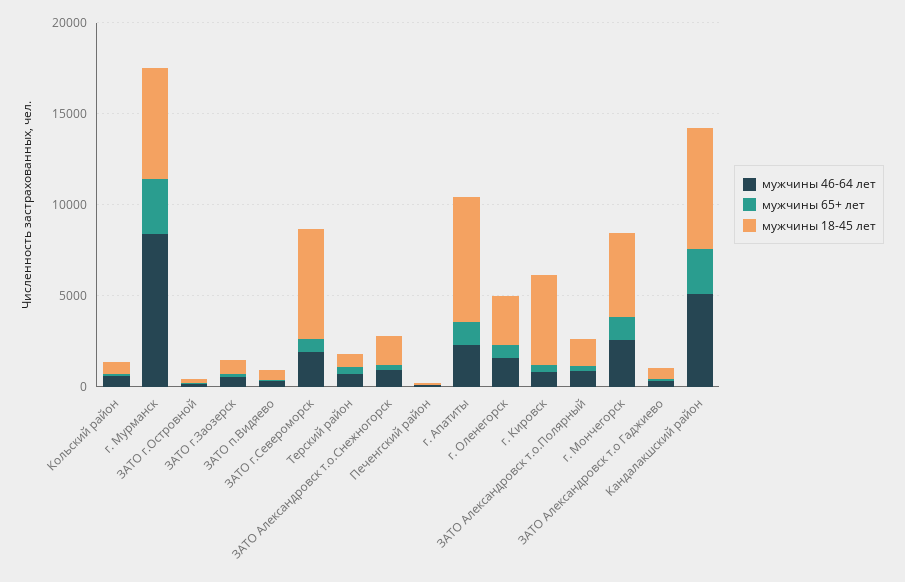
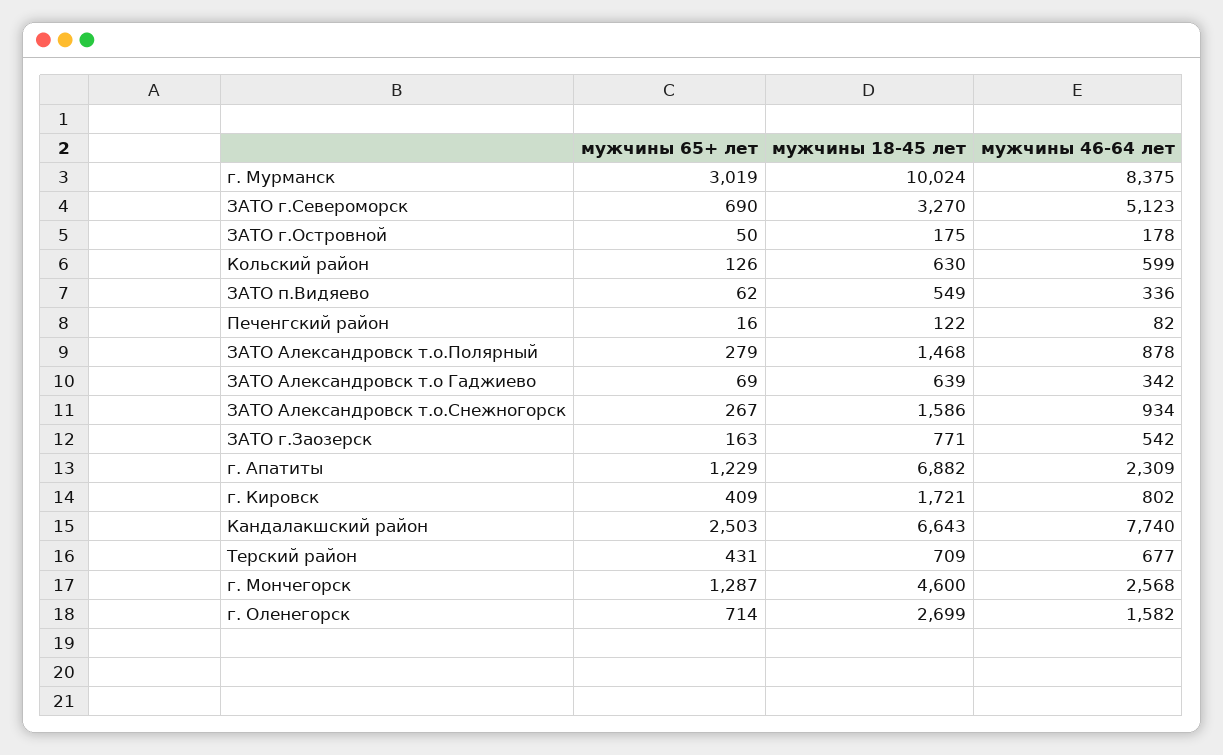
  {
    "мужчины 46-64 лет": {
      "Кольский район": 599,
      "г. Мурманск": 8375,
      "ЗАТО г.Островной": 178,
      "ЗАТО г.Заозерск": 542,
      "ЗАТО п.Видяево": 336,
-     "ЗАТО г.Североморск": 2000,
+     "ЗАТО г.Североморск": 5123,
      "Терский район": 677,
      "ЗАТО Александровск т.о.Снежногорск": 934,
      "Печенгский район": 82,
      "г. Апатиты": 2309,
      "г. Оленегорск": 1582,
      "г. Кировск": 802,
      "ЗАТО Александровск т.о.Полярный": 878,
      "г. Мончегорск": 2568,
      "ЗАТО Александровск т.о Гаджиево": 342,
-     "Кандалакшский район": 5000
+     "Кандалакшский район": 7740
    },
    "мужчины 65+ лет": {
      "Кольский район": 126,
      "г. Мурманск": 3019,
      "ЗАТО г.Островной": 50,
      "ЗАТО г.Заозерск": 163,
      "ЗАТО п.Видяево": 62,
      "ЗАТО г.Североморск": 690,
      "Терский район": 431,
      "ЗАТО Александровск т.о.Снежногорск": 267,
      "Печенгский район": 16,
      "г. Апатиты": 1229,
      "г. Оленегорск": 714,
      "г. Кировск": 409,
      "ЗАТО Александровск т.о.Полярный": 279,
      "г. Мончегорск": 1287,
      "ЗАТО Александровск т.о Гаджиево": 69,
      "Кандалакшский район": 2503
    },
    "мужчины 18-45 лет": {
      "Кольский район": 630,
-     "г. Мурманск": 6000,
+     "г. Мурманск": 10024,
      "ЗАТО г.Островной": 175,
      "ЗАТО г.Заозерск": 771,
      "ЗАТО п.Видяево": 549,
-     "ЗАТО г.Североморск": 6000,
+     "ЗАТО г.Североморск": 3270,
      "Терский район": 709,
      "ЗАТО Александровск т.о.Снежногорск": 1586,
      "Печенгский район": 122,
      "г. Апатиты": 6882,
      "г. Оленегорск": 2699,
-     "г. Кировск": 5000,
+     "г. Кировск": 1721,
      "ЗАТО Александровск т.о.Полярный": 1468,
      "г. Мончегорск": 4600,
      "ЗАТО Александровск т.о Гаджиево": 639,
      "Кандалакшский район": 6643
    }
  }

